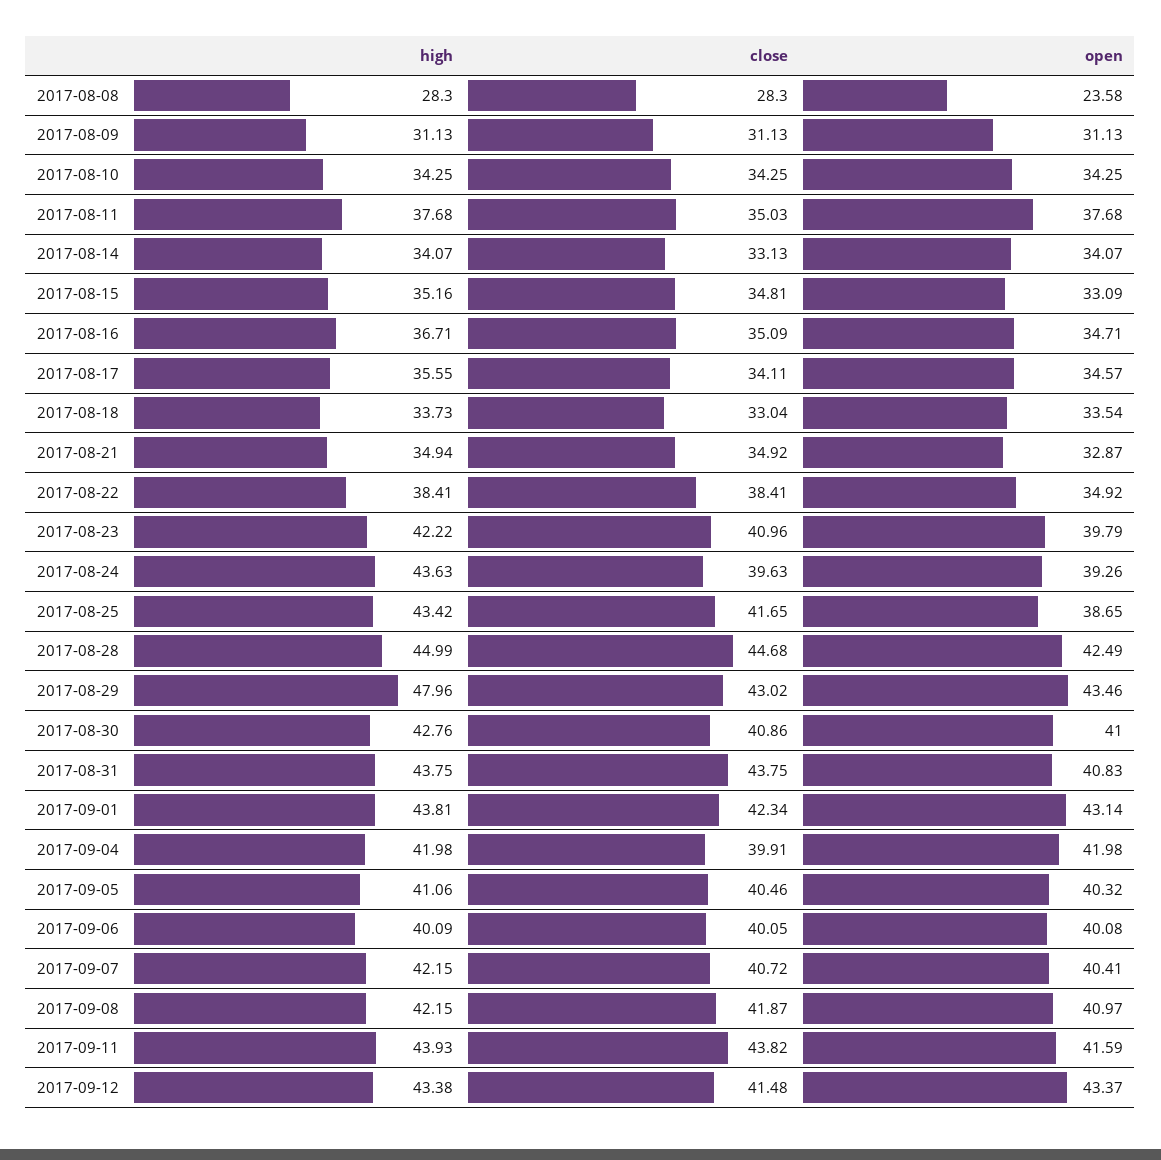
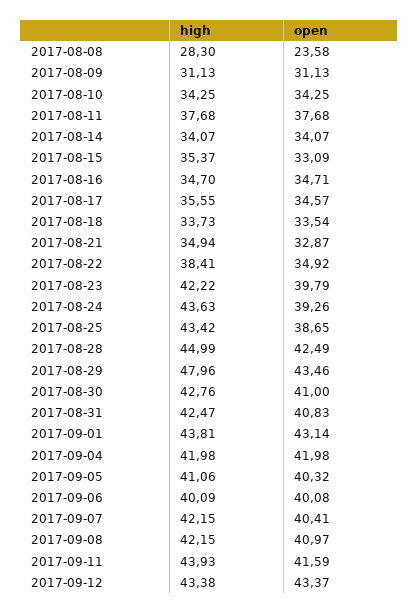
  {
    "high": {
      "2017-08-08": 28.3,
      "2017-08-09": 31.13,
      "2017-08-10": 34.25,
      "2017-08-11": 37.68,
      "2017-08-14": 34.07,
-     "2017-08-15": 35.16,
+     "2017-08-15": 35.37,
-     "2017-08-16": 36.71,
+     "2017-08-16": 34.7,
      "2017-08-17": 35.55,
      "2017-08-18": 33.73,
      "2017-08-21": 34.94,
      "2017-08-22": 38.41,
      "2017-08-23": 42.22,
      "2017-08-24": 43.63,
      "2017-08-25": 43.42,
      "2017-08-28": 44.99,
      "2017-08-29": 47.96,
      "2017-08-30": 42.76,
-     "2017-08-31": 43.75,
+     "2017-08-31": 42.47,
      "2017-09-01": 43.81,
      "2017-09-04": 41.98,
      "2017-09-05": 41.06,
      "2017-09-06": 40.09,
      "2017-09-07": 42.15,
      "2017-09-08": 42.15,
      "2017-09-11": 43.93,
      "2017-09-12": 43.38
    },
-   "close": {
-     "2017-08-08": 28.3,
-     "2017-08-09": 31.13,
-     "2017-08-10": 34.25,
-     "2017-08-11": 35.03,
-     "2017-08-14": 33.13,
-     "2017-08-15": 34.81,
-     "2017-08-16": 35.09,
-     "2017-08-17": 34.11,
-     "2017-08-18": 33.04,
-     "2017-08-21": 34.92,
-     "2017-08-22": 38.41,
-     "2017-08-23": 40.96,
-     "2017-08-24": 39.63,
-     "2017-08-25": 41.65,
-     "2017-08-28": 44.68,
-     "2017-08-29": 43.02,
-     "2017-08-30": 40.86,
-     "2017-08-31": 43.75,
-     "2017-09-01": 42.34,
-     "2017-09-04": 39.91,
-     "2017-09-05": 40.46,
-     "2017-09-06": 40.05,
-     "2017-09-07": 40.72,
-     "2017-09-08": 41.87,
-     "2017-09-11": 43.82,
-     "2017-09-12": 41.48
-   },
    "open": {
      "2017-08-08": 23.58,
      "2017-08-09": 31.13,
      "2017-08-10": 34.25,
      "2017-08-11": 37.68,
      "2017-08-14": 34.07,
      "2017-08-15": 33.09,
      "2017-08-16": 34.71,
      "2017-08-17": 34.57,
      "2017-08-18": 33.54,
      "2017-08-21": 32.87,
      "2017-08-22": 34.92,
      "2017-08-23": 39.79,
      "2017-08-24": 39.26,
      "2017-08-25": 38.65,
      "2017-08-28": 42.49,
      "2017-08-29": 43.46,
      "2017-08-30": 41,
      "2017-08-31": 40.83,
      "2017-09-01": 43.14,
      "2017-09-04": 41.98,
      "2017-09-05": 40.32,
      "2017-09-06": 40.08,
      "2017-09-07": 40.41,
      "2017-09-08": 40.97,
      "2017-09-11": 41.59,
      "2017-09-12": 43.37
    }
  }

